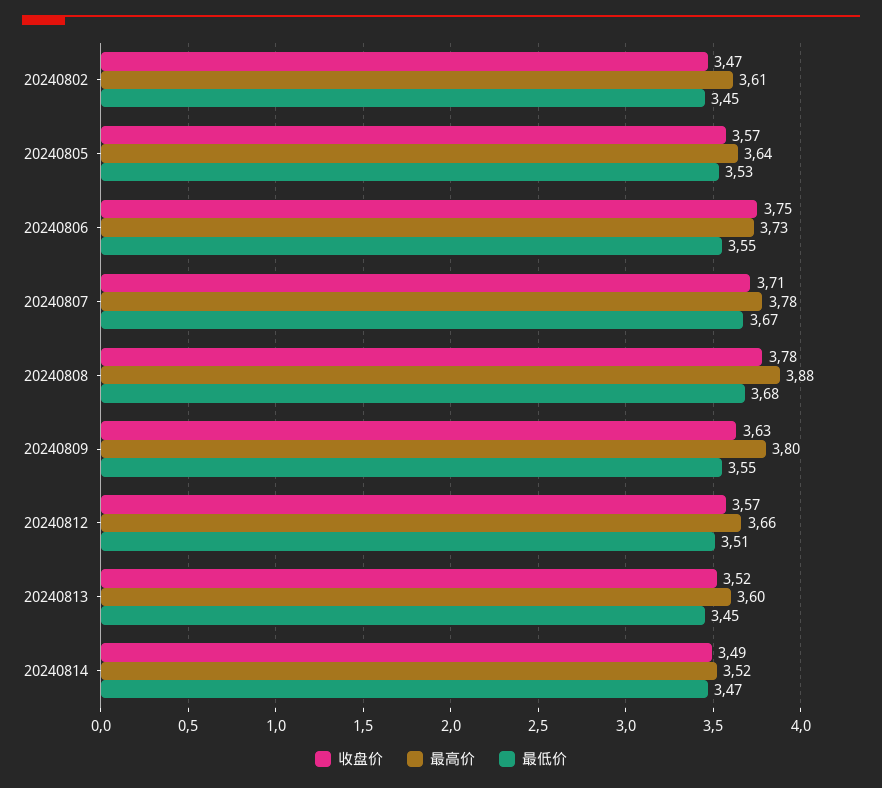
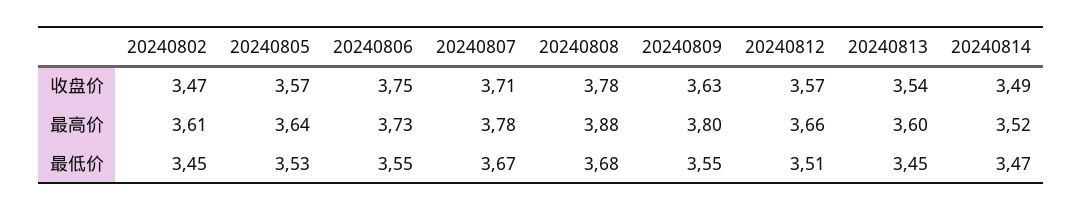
  {
    "收盘价": {
      "20240802": 3.47,
      "20240805": 3.57,
      "20240806": 3.75,
      "20240807": 3.71,
      "20240808": 3.78,
      "20240809": 3.63,
      "20240812": 3.57,
-     "20240813": 3.52,
+     "20240813": 3.54,
      "20240814": 3.49
    },
    "最高价": {
      "20240802": 3.61,
      "20240805": 3.64,
      "20240806": 3.73,
      "20240807": 3.78,
      "20240808": 3.88,
      "20240809": 3.8,
      "20240812": 3.66,
      "20240813": 3.6,
      "20240814": 3.52
    },
    "最低价": {
      "20240802": 3.45,
      "20240805": 3.53,
      "20240806": 3.55,
      "20240807": 3.67,
      "20240808": 3.68,
      "20240809": 3.55,
      "20240812": 3.51,
      "20240813": 3.45,
      "20240814": 3.47
    }
  }

